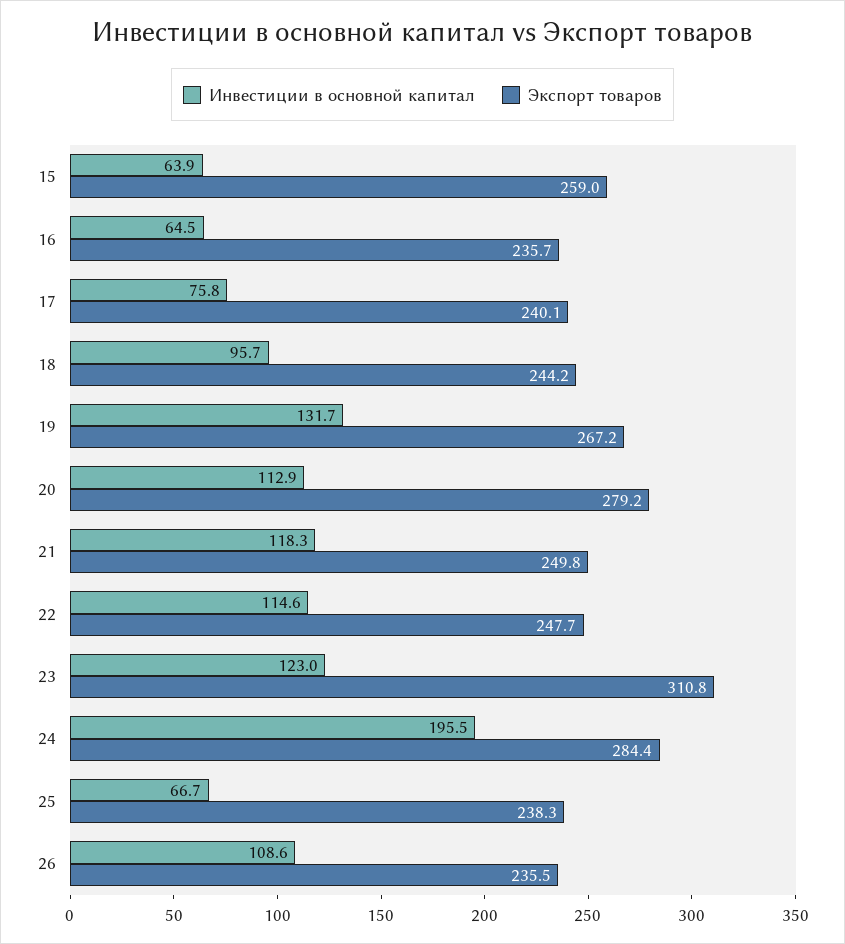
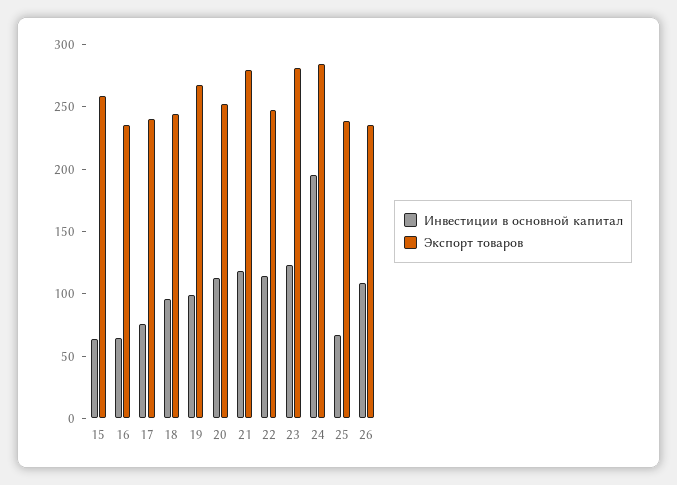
  {
    "Инвестиции в основной капитал": {
      "15": 63.9,
      "16": 64.5,
      "17": 75.8,
      "18": 95.7,
-     "19": 131.7,
+     "19": 100,
      "20": 112.9,
      "21": 118.3,
      "22": 114.6,
      "23": 123,
      "24": 195.5,
      "25": 66.7,
      "26": 108.6
    },
    "Экспорт товаров": {
      "15": 259,
      "16": 235.7,
      "17": 240.1,
      "18": 244.2,
      "19": 267.2,
-     "20": 279.2,
+     "20": 250,
-     "21": 249.8,
+     "21": 280,
      "22": 247.7,
-     "23": 310.8,
+     "23": 280,
      "24": 284.4,
      "25": 238.3,
      "26": 235.5
    }
  }

